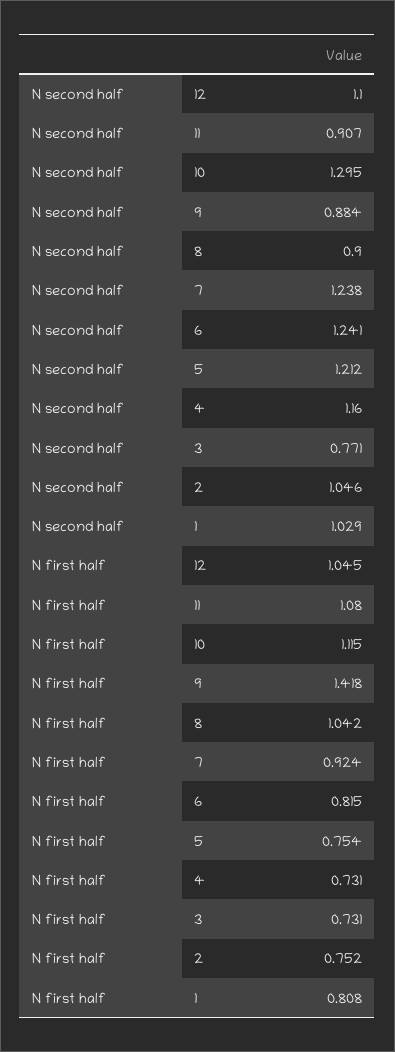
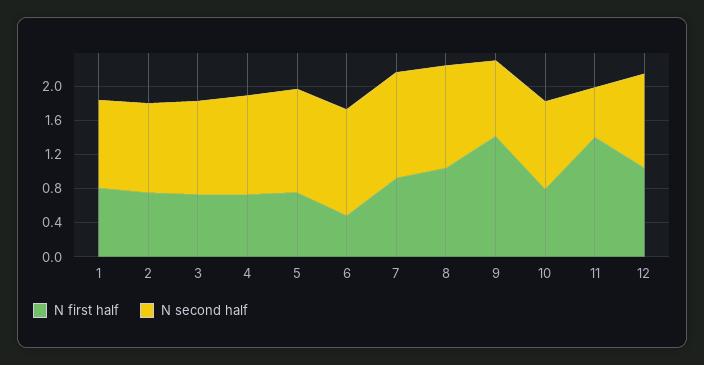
  {
    "N second half": {
      "12": 1.1,
-     "11": 0.907,
+     "11": 0.6,
-     "10": 1.295,
+     "10": 1,
      "9": 0.884,
-     "8": 0.9,
+     "8": 1.2,
      "7": 1.238,
      "6": 1.241,
      "5": 1.212,
      "4": 1.16,
-     "3": 0.771,
+     "3": 1.1,
      "2": 1.046,
      "1": 1.029
    },
    "N first half": {
      "12": 1.045,
-     "11": 1.08,
+     "11": 1.4,
-     "10": 1.115,
+     "10": 0.8,
      "9": 1.418,
      "8": 1.042,
      "7": 0.924,
-     "6": 0.815,
+     "6": 0.5,
      "5": 0.754,
      "4": 0.731,
      "3": 0.731,
      "2": 0.752,
      "1": 0.808
    }
  }

